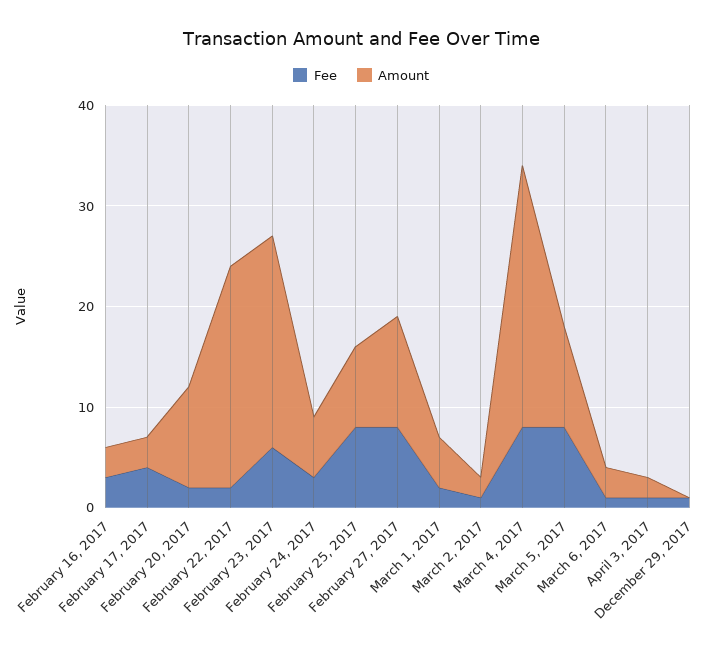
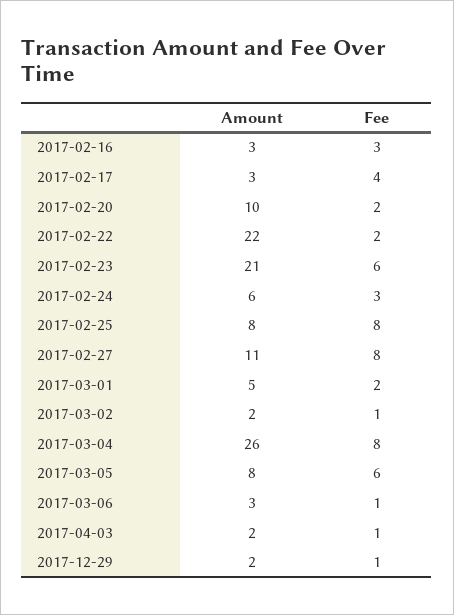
  {
    "Fee": {
      "February 16, 2017": 3,
      "February 17, 2017": 4,
      "February 20, 2017": 2,
      "February 22, 2017": 2,
      "February 23, 2017": 6,
      "February 24, 2017": 3,
      "February 25, 2017": 8,
      "February 27, 2017": 8,
      "March 1, 2017": 2,
      "March 2, 2017": 1,
      "March 4, 2017": 8,
-     "March 5, 2017": 8,
+     "March 5, 2017": 6,
      "March 6, 2017": 1,
      "April 3, 2017": 1,
      "December 29, 2017": 1
    },
    "Amount": {
      "February 16, 2017": 3,
      "February 17, 2017": 3,
      "February 20, 2017": 10,
      "February 22, 2017": 22,
      "February 23, 2017": 21,
      "February 24, 2017": 6,
      "February 25, 2017": 8,
      "February 27, 2017": 11,
      "March 1, 2017": 5,
      "March 2, 2017": 2,
      "March 4, 2017": 26,
-     "March 5, 2017": 10,
+     "March 5, 2017": 8,
      "March 6, 2017": 3,
      "April 3, 2017": 2,
-     "December 29, 2017": 0
+     "December 29, 2017": 2
    }
  }

